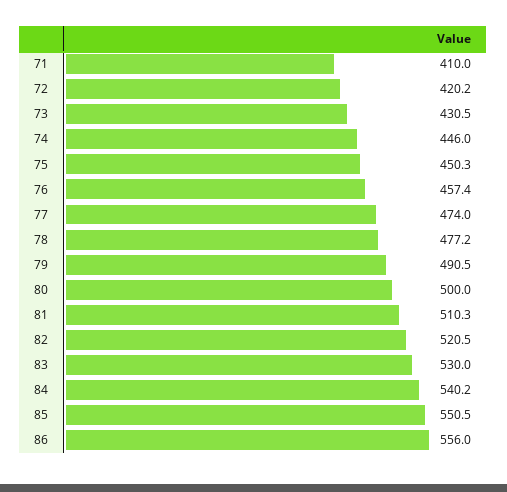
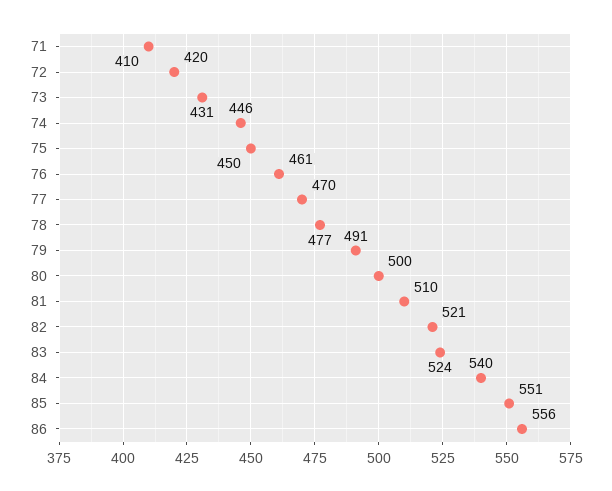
  {
    "71": 410,
    "72": 420.2,
    "73": 430.5,
    "74": 446,
    "75": 450.3,
-   "76": 457.4,
+   "76": 461,
-   "77": 474,
+   "77": 470,
    "78": 477.2,
    "79": 490.5,
    "80": 500,
    "81": 510.3,
    "82": 520.5,
-   "83": 530,
+   "83": 524,
    "84": 540.2,
    "85": 550.5,
    "86": 556
  }

